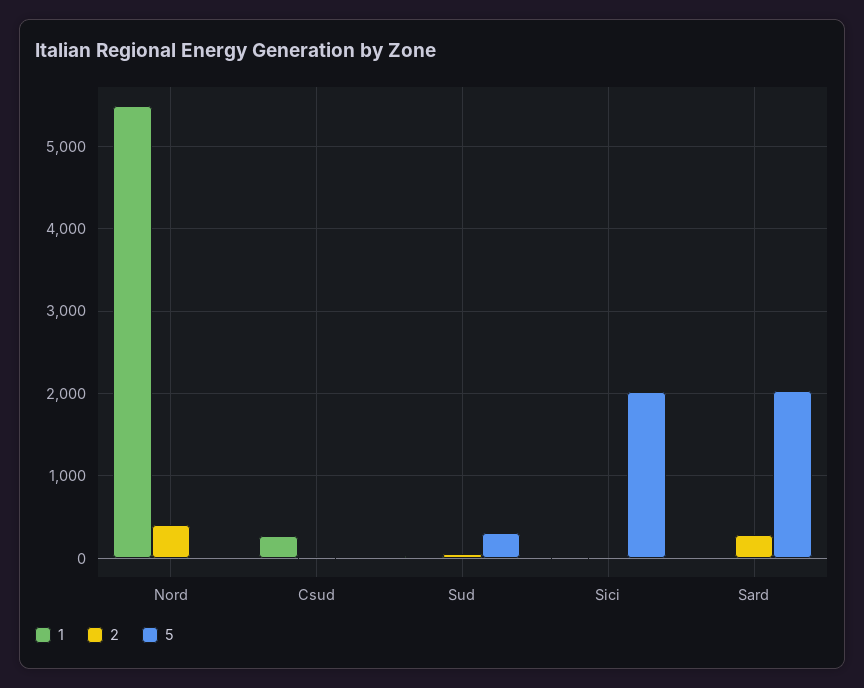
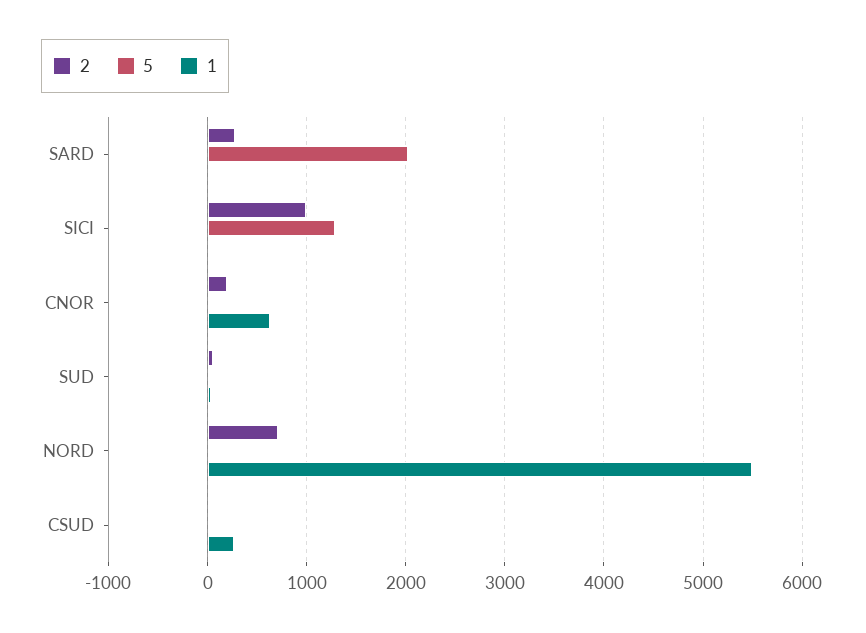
  {
    "1": {
      "Nord": 5500,
      "Csud": 300,
      "Sud": 0,
      "Sici": 0,
-     "Sard": 0
+     "Sard": 0,
+     "CNOR": 600
    },
    "2": {
-     "Nord": 400,
+     "Nord": 700,
      "Csud": 0,
      "Sud": 100,
-     "Sici": 0,
+     "Sici": 1000,
-     "Sard": 300
+     "Sard": 300,
+     "CNOR": 200
    },
    "5": {
      "Nord": 0,
      "Csud": 0,
-     "Sud": 300,
+     "Sud": 0,
-     "Sici": 2000,
+     "Sici": 1300,
-     "Sard": 2000
+     "Sard": 2000,
+     "CNOR": 0
    }
  }

